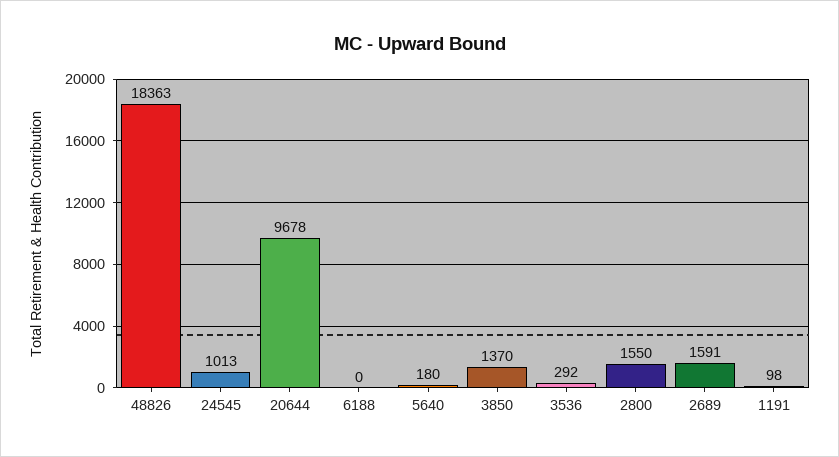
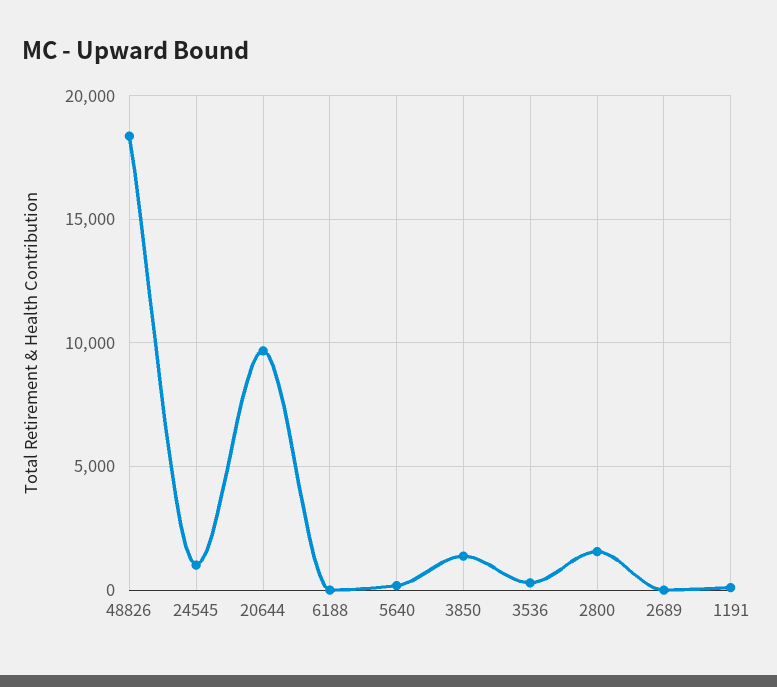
  {
    "48826": 18363,
    "24545": 1013,
    "20644": 9678,
    "6188": 0,
    "5640": 180,
    "3850": 1370,
    "3536": 292,
    "2800": 1550,
-   "2689": 1591,
+   "2689": 0,
    "1191": 98
  }

